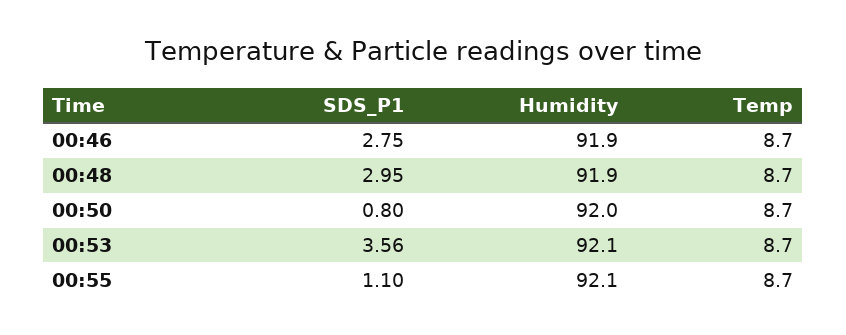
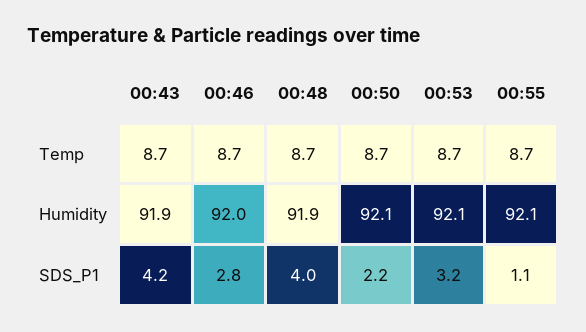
  {
    "SDS_P1": {
      "00:46": 2.75,
-     "00:48": 2.95,
+     "00:48": 4,
-     "00:50": 0.8,
+     "00:50": 2.2,
-     "00:53": 3.56,
+     "00:53": 3.2,
-     "00:55": 1.1
+     "00:55": 1.1,
+     "00:43": 4.2
    },
    "Humidity": {
-     "00:46": 91.9,
+     "00:46": 92,
      "00:48": 91.9,
-     "00:50": 92,
+     "00:50": 92.1,
      "00:53": 92.1,
-     "00:55": 92.1
+     "00:55": 92.1,
+     "00:43": 91.9
    },
    "Temp": {
      "00:46": 8.7,
      "00:48": 8.7,
      "00:50": 8.7,
      "00:53": 8.7,
-     "00:55": 8.7
+     "00:55": 8.7,
+     "00:43": 8.7
    }
  }

